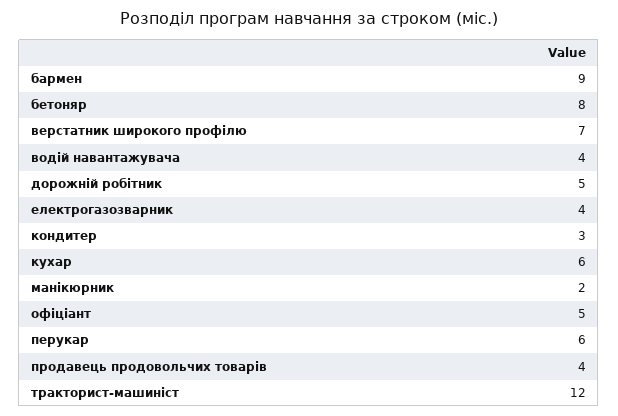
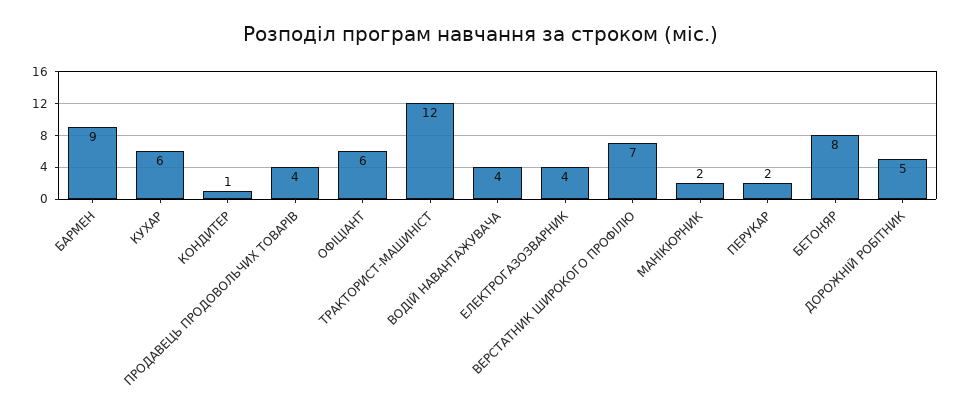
  {
    "бармен": 9,
    "бетоняр": 8,
    "верстатник широкого профілю": 7,
    "водій навантажувача": 4,
    "дорожній робітник": 5,
    "електрогазозварник": 4,
-   "кондитер": 3,
+   "кондитер": 1,
    "кухар": 6,
    "манікюрник": 2,
-   "офіціант": 5,
+   "офіціант": 6,
-   "перукар": 6,
+   "перукар": 2,
    "продавець продовольчих товарів": 4,
    "тракторист-машиніст": 12
  }

